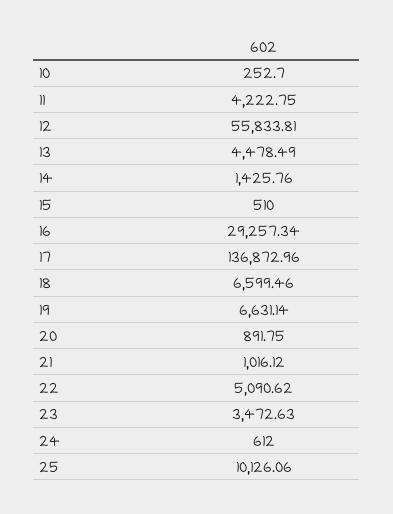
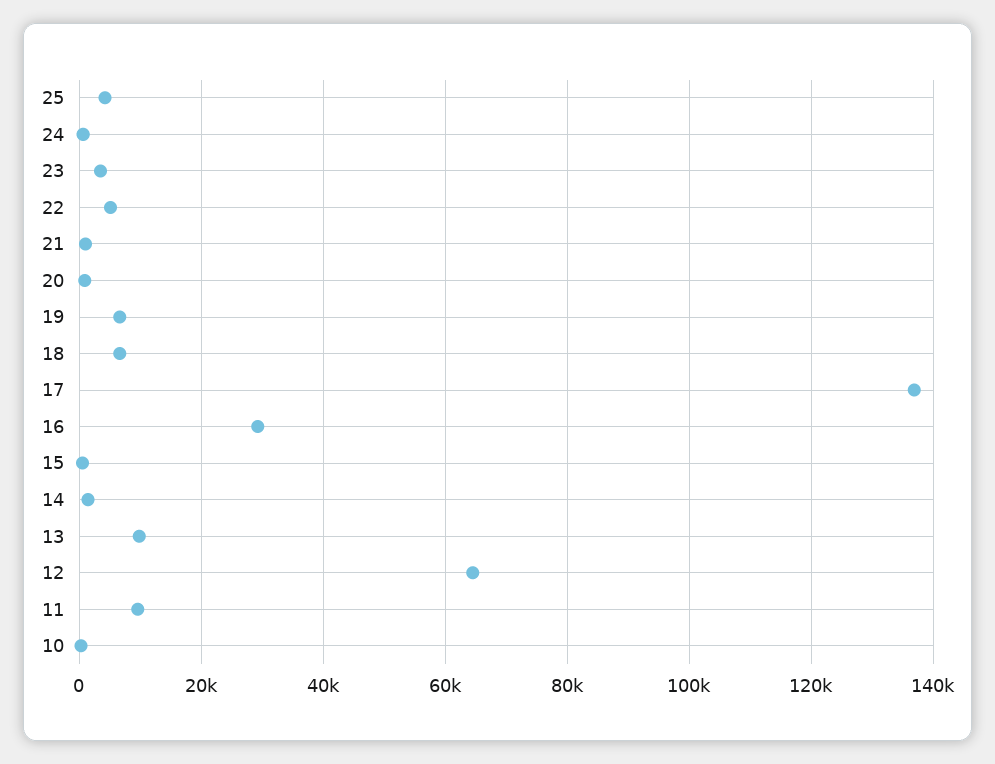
  {
    "10": 252.7,
-   "11": 4222.75,
+   "11": 10000,
-   "12": 55833.81,
+   "12": 64000,
-   "13": 4478.49,
+   "13": 10000,
    "14": 1425.76,
    "15": 510,
    "16": 29257.34,
    "17": 136872.96,
    "18": 6599.46,
    "19": 6631.14,
    "20": 891.75,
    "21": 1016.12,
    "22": 5090.62,
    "23": 3472.63,
    "24": 612,
-   "25": 10126.06
+   "25": 4000
  }

